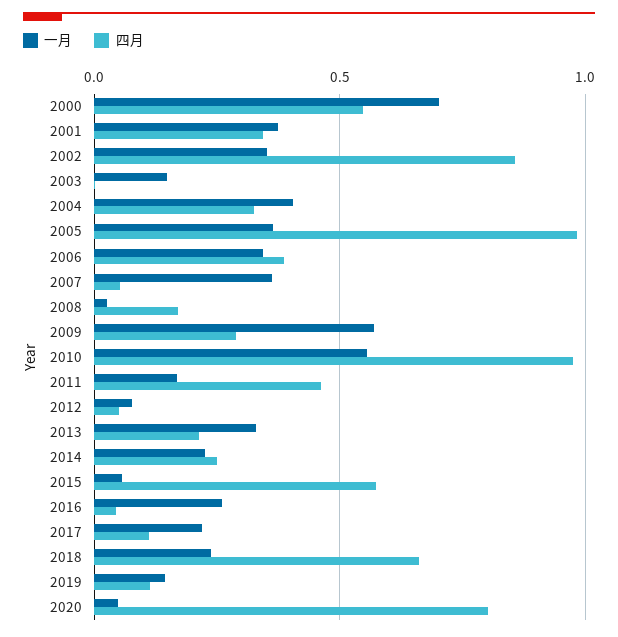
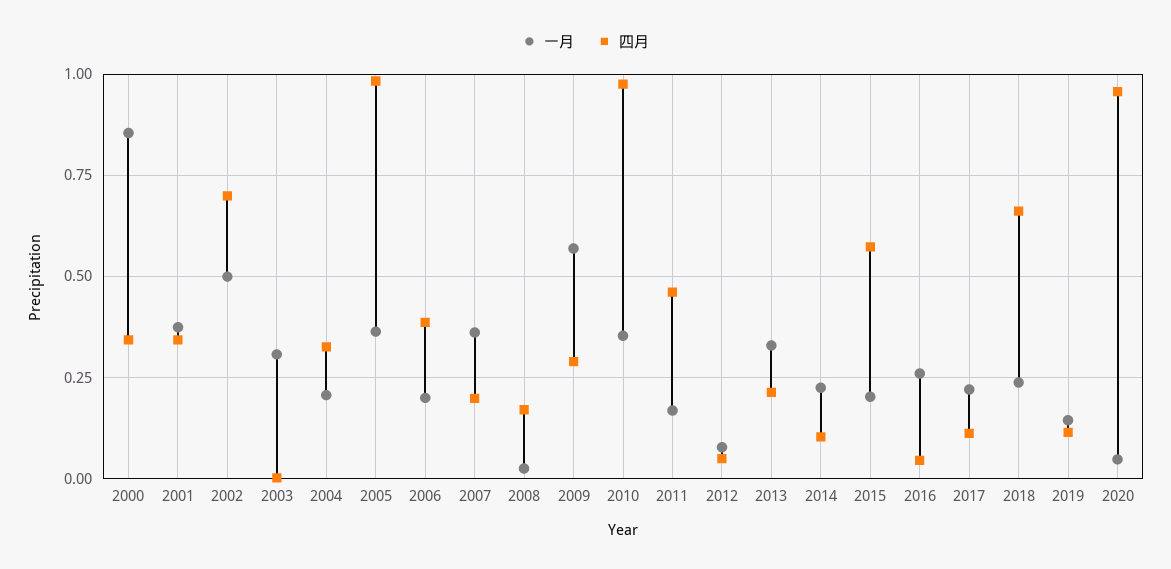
  {
    "一月": {
-     "2000": 0.7,
+     "2000": 0.85,
      "2001": 0.375,
-     "2002": 0.35,
+     "2002": 0.5,
-     "2003": 0.15,
+     "2003": 0.3,
-     "2004": 0.4,
+     "2004": 0.2,
      "2005": 0.375,
-     "2006": 0.35,
+     "2006": 0.2,
      "2007": 0.35,
      "2008": 0.025,
      "2009": 0.575,
-     "2010": 0.55,
+     "2010": 0.35,
      "2011": 0.175,
      "2012": 0.075,
      "2013": 0.325,
      "2014": 0.225,
-     "2015": 0.05,
+     "2015": 0.2,
      "2016": 0.25,
      "2017": 0.225,
      "2018": 0.25,
      "2019": 0.15,
      "2020": 0.05
    },
    "四月": {
-     "2000": 0.55,
+     "2000": 0.35,
      "2001": 0.35,
-     "2002": 0.85,
+     "2002": 0.7,
      "2003": 0,
      "2004": 0.325,
      "2005": 0.975,
      "2006": 0.375,
-     "2007": 0.05,
+     "2007": 0.2,
      "2008": 0.175,
      "2009": 0.3,
      "2010": 0.975,
      "2011": 0.45,
      "2012": 0.05,
      "2013": 0.225,
-     "2014": 0.25,
+     "2014": 0.1,
      "2015": 0.575,
      "2016": 0.05,
      "2017": 0.1,
      "2018": 0.65,
      "2019": 0.125,
-     "2020": 0.8
+     "2020": 0.95
    }
  }

